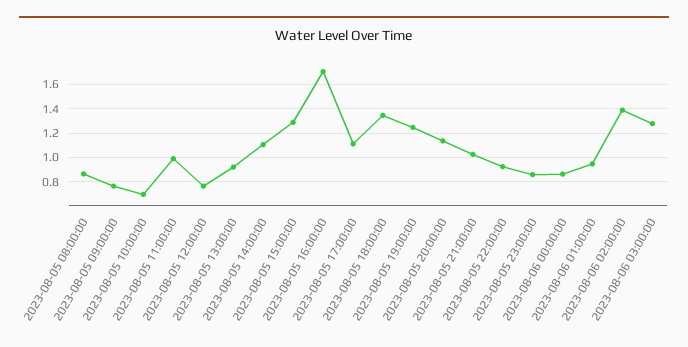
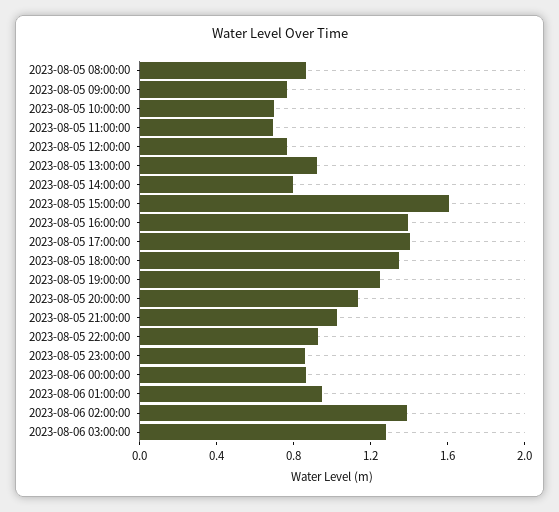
  {
    "2023-08-05 08:00:00": 0.85,
    "2023-08-05 09:00:00": 0.75,
    "2023-08-05 10:00:00": 0.7,
-   "2023-08-05 11:00:00": 1,
+   "2023-08-05 11:00:00": 0.7,
    "2023-08-05 12:00:00": 0.75,
    "2023-08-05 13:00:00": 0.9,
-   "2023-08-05 14:00:00": 1.1,
+   "2023-08-05 14:00:00": 0.8,
-   "2023-08-05 15:00:00": 1.3,
+   "2023-08-05 15:00:00": 1.6,
-   "2023-08-05 16:00:00": 1.7,
+   "2023-08-05 16:00:00": 1.4,
-   "2023-08-05 17:00:00": 1.1,
+   "2023-08-05 17:00:00": 1.4,
    "2023-08-05 18:00:00": 1.35,
    "2023-08-05 19:00:00": 1.25,
    "2023-08-05 20:00:00": 1.15,
    "2023-08-05 21:00:00": 1.05,
    "2023-08-05 22:00:00": 0.9,
    "2023-08-05 23:00:00": 0.85,
    "2023-08-06 00:00:00": 0.85,
    "2023-08-06 01:00:00": 0.95,
    "2023-08-06 02:00:00": 1.4,
    "2023-08-06 03:00:00": 1.3
  }

